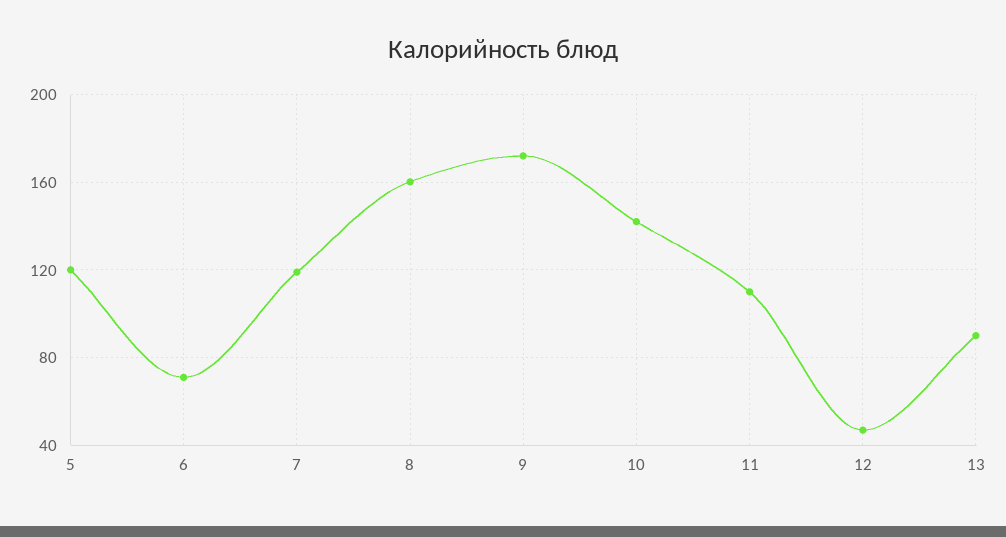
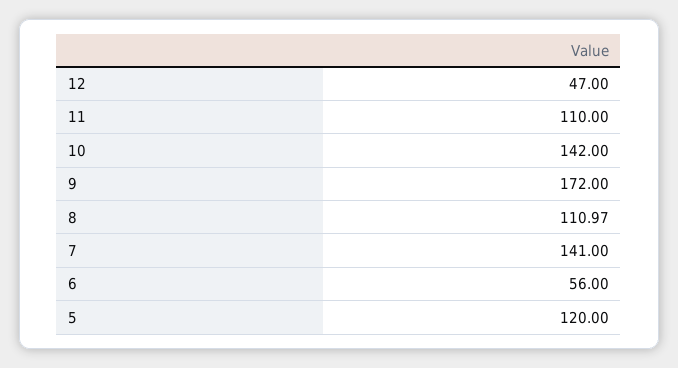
  {
    "5": 120,
-   "6": 70,
+   "6": 56,
-   "7": 120,
+   "7": 141,
-   "8": 160,
+   "8": 110.97,
    "9": 172,
    "10": 142,
    "11": 110,
-   "12": 47,
+   "12": 47
-   "13": 90
  }

